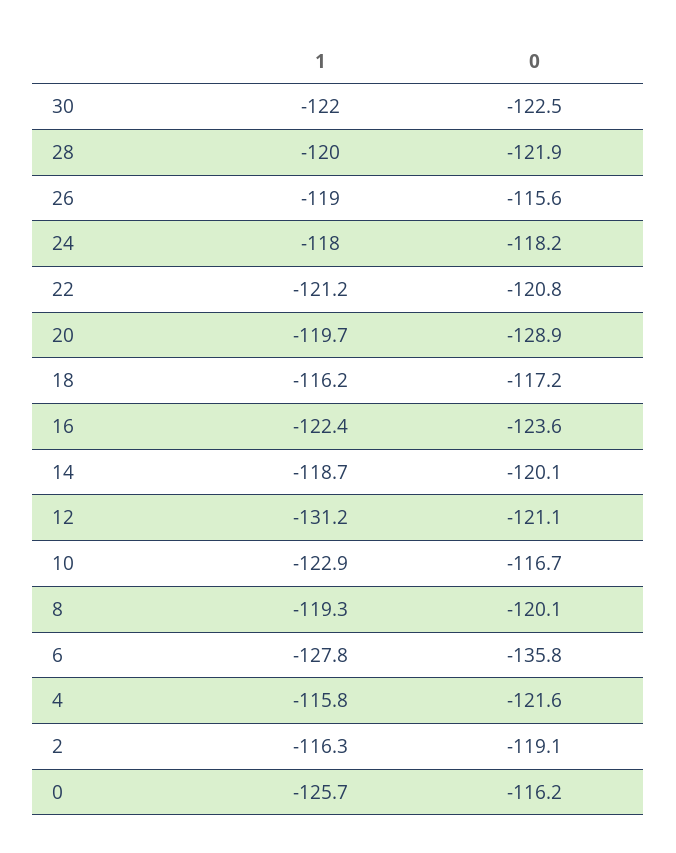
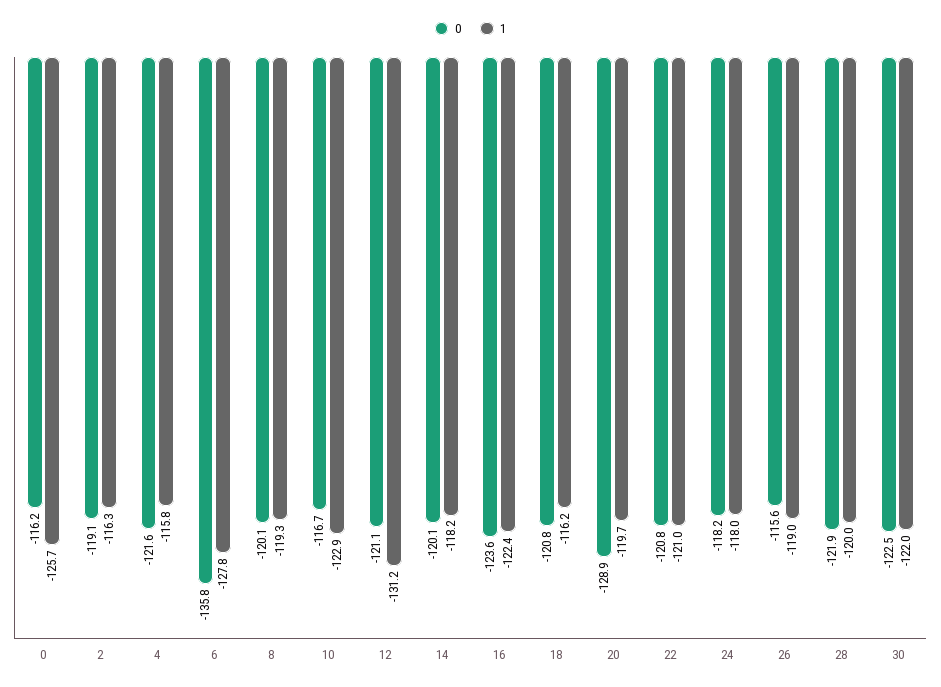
  {
    "1": {
      "30": -122,
      "28": -120,
      "26": -119,
      "24": -118,
-     "22": -121.2,
+     "22": -121,
      "20": -119.7,
      "18": -116.2,
      "16": -122.4,
-     "14": -118.7,
+     "14": -118.2,
      "12": -131.2,
      "10": -122.9,
      "8": -119.3,
      "6": -127.8,
      "4": -115.8,
      "2": -116.3,
      "0": -125.7
    },
    "0": {
      "30": -122.5,
      "28": -121.9,
      "26": -115.6,
      "24": -118.2,
      "22": -120.8,
      "20": -128.9,
-     "18": -117.2,
+     "18": -120.8,
      "16": -123.6,
      "14": -120.1,
      "12": -121.1,
      "10": -116.7,
      "8": -120.1,
      "6": -135.8,
      "4": -121.6,
      "2": -119.1,
      "0": -116.2
    }
  }

